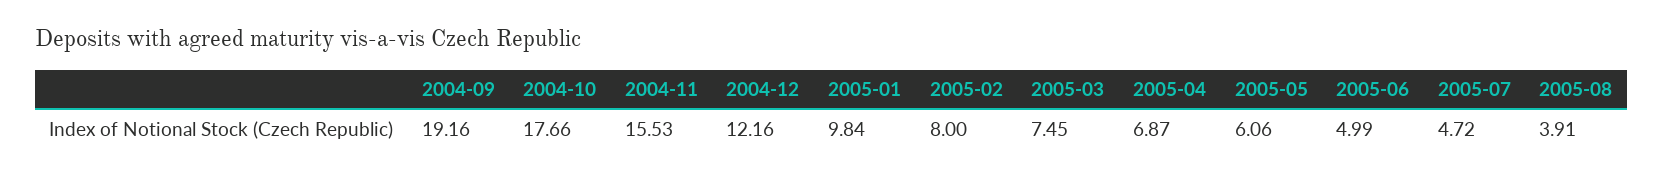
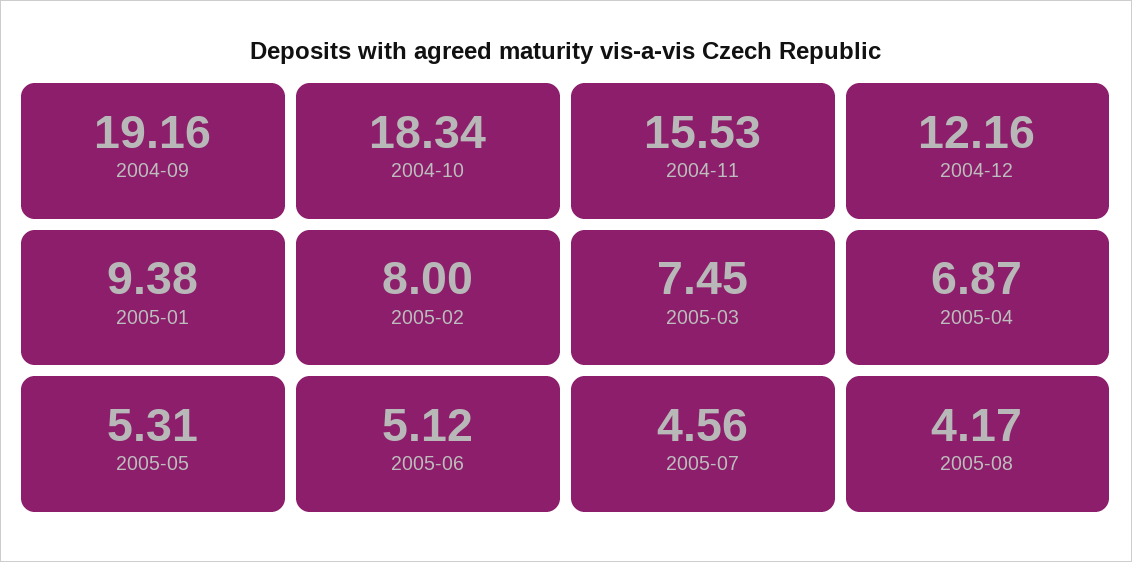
  {
    "2004-09": 19.16,
-   "2004-10": 17.66,
+   "2004-10": 18.34,
    "2004-11": 15.53,
    "2004-12": 12.16,
-   "2005-01": 9.84,
+   "2005-01": 9.38,
    "2005-02": 8,
    "2005-03": 7.45,
    "2005-04": 6.87,
-   "2005-05": 6.06,
+   "2005-05": 5.31,
-   "2005-06": 4.99,
+   "2005-06": 5.12,
-   "2005-07": 4.72,
+   "2005-07": 4.56,
-   "2005-08": 3.91
+   "2005-08": 4.17
  }

